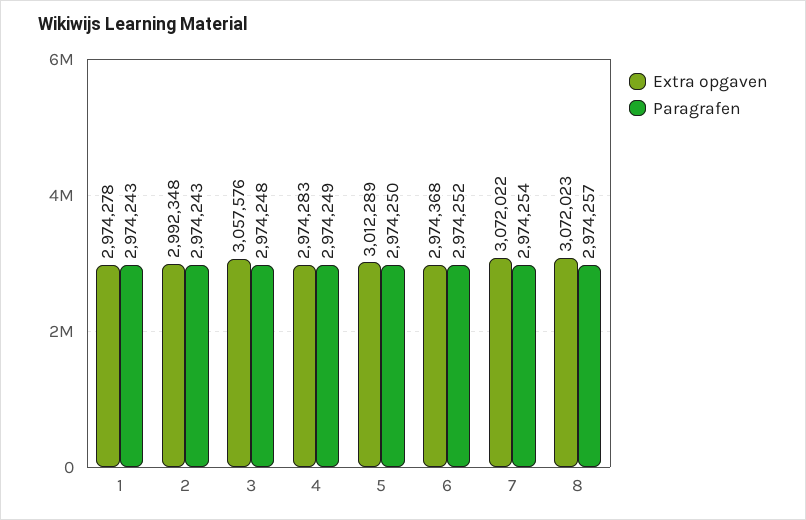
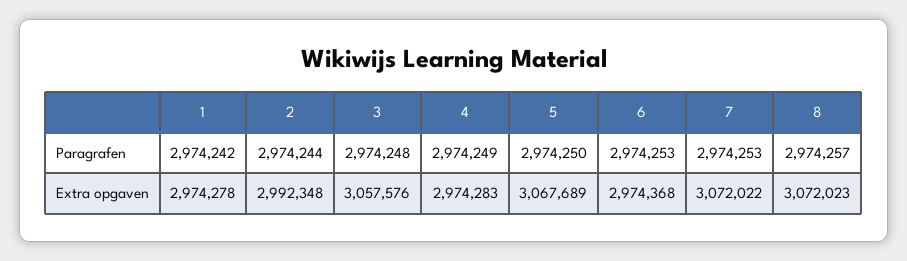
  {
    "Extra opgaven": {
      "1": 2974278,
      "2": 2992348,
      "3": 3057576,
      "4": 2974283,
-     "5": 3012289,
+     "5": 3067689,
      "6": 2974368,
      "7": 3072022,
      "8": 3072023
    },
    "Paragrafen": {
-     "1": 2974243,
+     "1": 2974242,
-     "2": 2974243,
+     "2": 2974244,
      "3": 2974248,
      "4": 2974249,
      "5": 2974250,
-     "6": 2974252,
+     "6": 2974253,
-     "7": 2974254,
+     "7": 2974253,
      "8": 2974257
    }
  }

